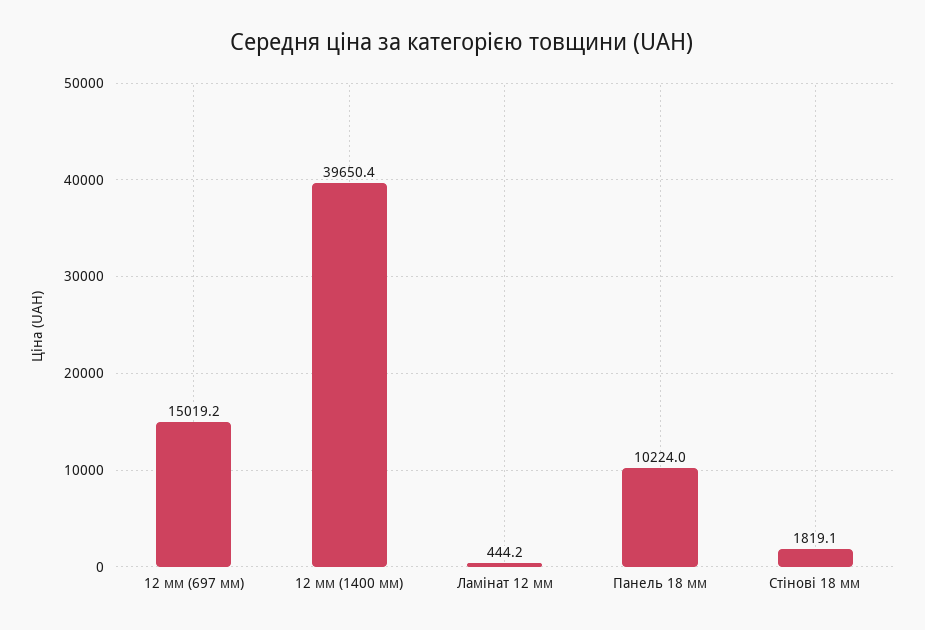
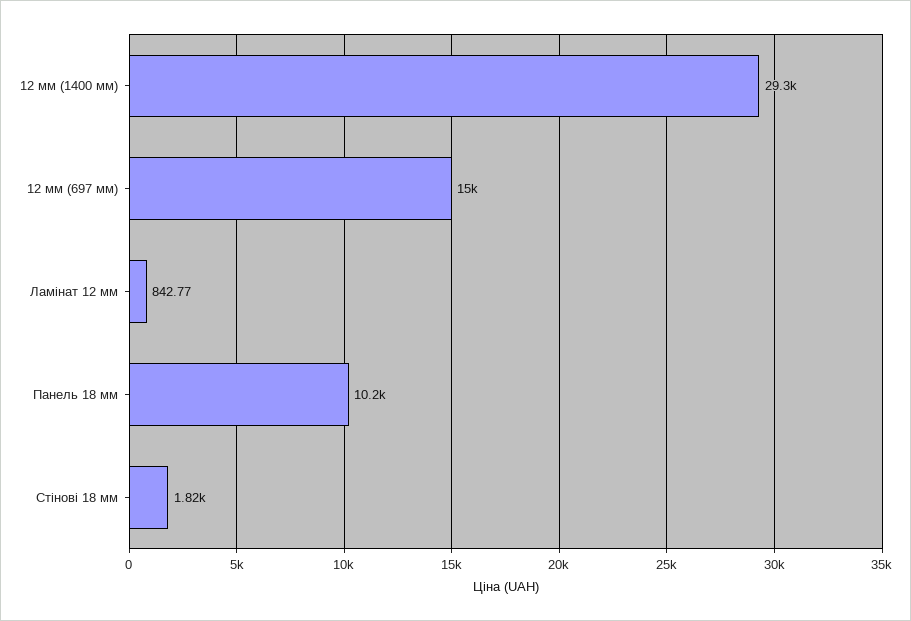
  {
    "12 мм (697 мм)": 15019.2,
-   "12 мм (1400 мм)": 39650.4,
+   "12 мм (1400 мм)": 29300,
-   "Ламінат 12 мм": 444.2,
+   "Ламінат 12 мм": 842.77,
    "Панель 18 мм": 10224,
    "Стінові 18 мм": 1819.1
  }

